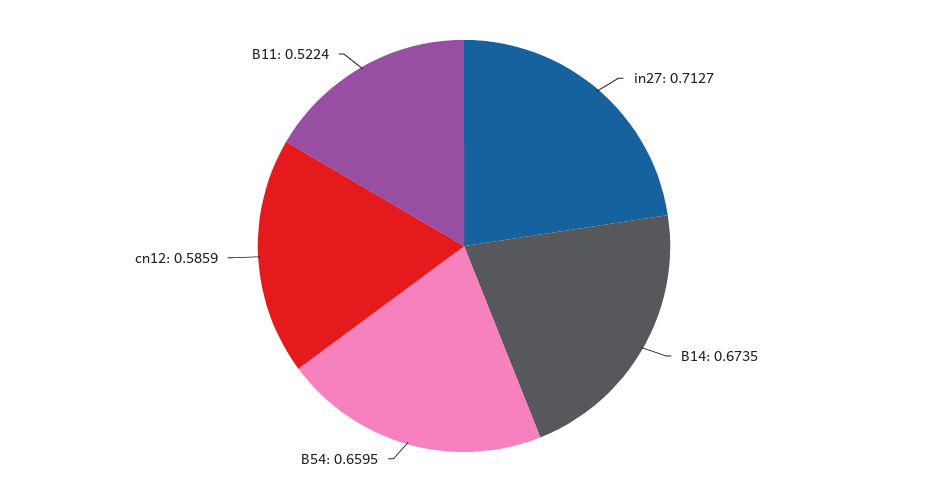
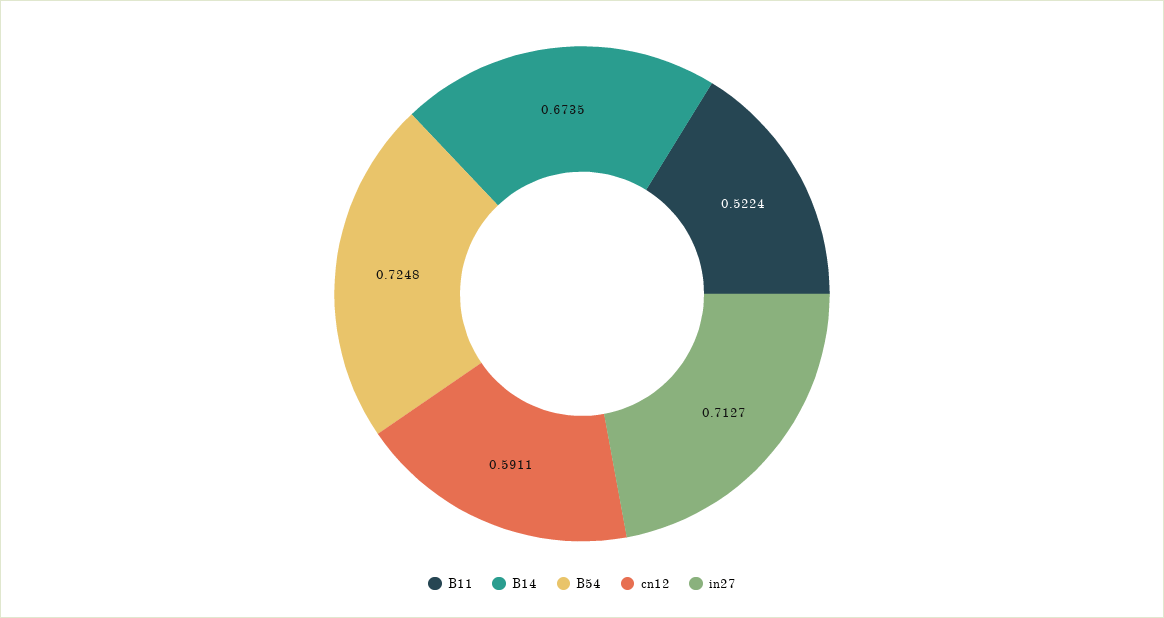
  {
    "in27": 0.7127,
    "B14": 0.6735,
-   "B54": 0.6595,
+   "B54": 0.7248,
-   "cn12": 0.5859,
+   "cn12": 0.5911,
    "B11": 0.5224
  }

